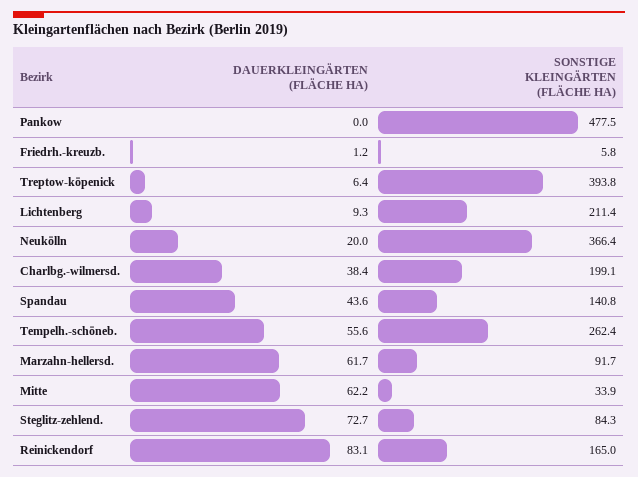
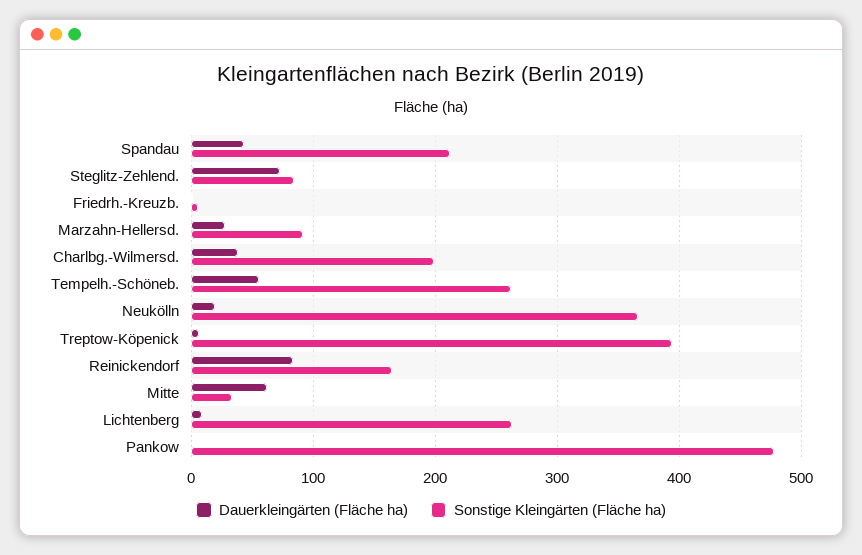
  {
    "DAUERKLEINGÄRTEN (FLÄCHE HA)": {
      "Pankow": 0,
      "Friedrh.-kreuzb.": 1.2,
      "Treptow-köpenick": 6.4,
      "Lichtenberg": 9.3,
      "Neukölln": 20,
      "Charlbg.-wilmersd.": 38.4,
      "Spandau": 43.6,
      "Tempelh.-schöneb.": 55.6,
-     "Marzahn-hellersd.": 61.7,
+     "Marzahn-hellersd.": 30,
      "Mitte": 62.2,
      "Steglitz-zehlend.": 72.7,
      "Reinickendorf": 83.1
    },
    "SONSTIGE KLEINGÄRTEN (FLÄCHE HA)": {
      "Pankow": 477.5,
      "Friedrh.-kreuzb.": 5.8,
      "Treptow-köpenick": 393.8,
-     "Lichtenberg": 211.4,
+     "Lichtenberg": 260,
      "Neukölln": 366.4,
      "Charlbg.-wilmersd.": 199.1,
-     "Spandau": 140.8,
+     "Spandau": 210,
      "Tempelh.-schöneb.": 262.4,
      "Marzahn-hellersd.": 91.7,
      "Mitte": 33.9,
      "Steglitz-zehlend.": 84.3,
      "Reinickendorf": 165
    }
  }

